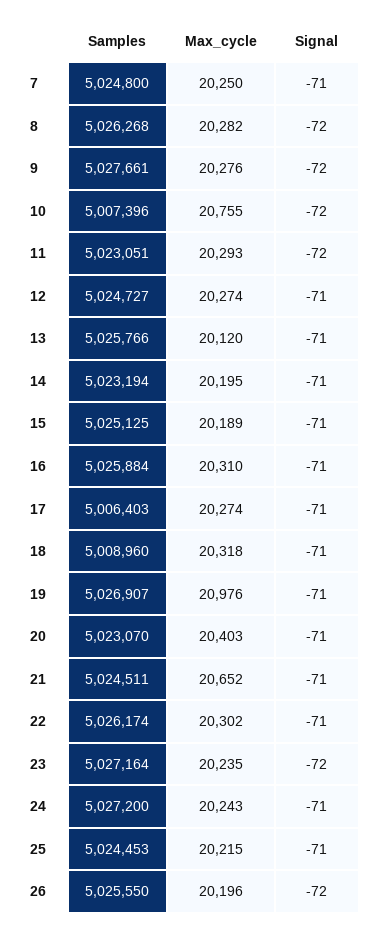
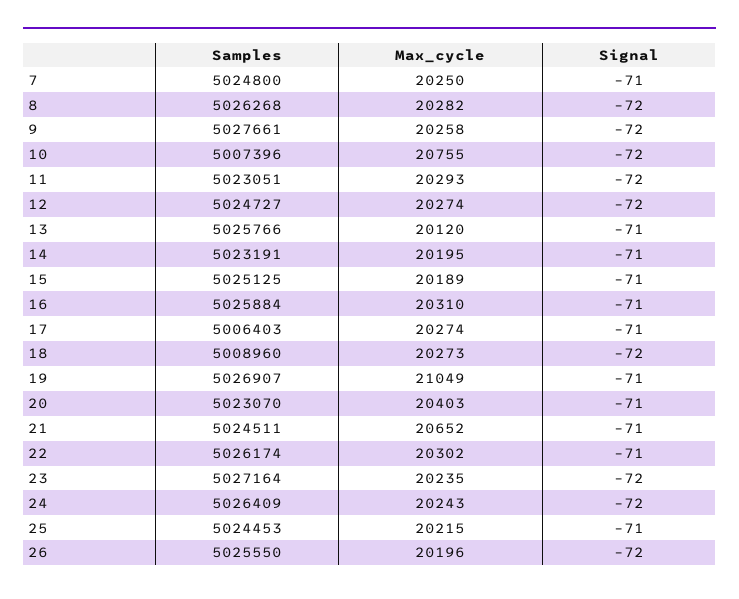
  {
    "Samples": {
      "7": 5024800,
      "8": 5026268,
      "9": 5027661,
      "10": 5007396,
      "11": 5023051,
      "12": 5024727,
      "13": 5025766,
-     "14": 5023194,
+     "14": 5023191,
      "15": 5025125,
      "16": 5025884,
      "17": 5006403,
      "18": 5008960,
      "19": 5026907,
      "20": 5023070,
      "21": 5024511,
      "22": 5026174,
      "23": 5027164,
-     "24": 5027200,
+     "24": 5026409,
      "25": 5024453,
      "26": 5025550
    },
    "Max_cycle": {
      "7": 20250,
      "8": 20282,
-     "9": 20276,
+     "9": 20258,
      "10": 20755,
      "11": 20293,
      "12": 20274,
      "13": 20120,
      "14": 20195,
      "15": 20189,
      "16": 20310,
      "17": 20274,
-     "18": 20318,
+     "18": 20273,
-     "19": 20976,
+     "19": 21049,
      "20": 20403,
      "21": 20652,
      "22": 20302,
      "23": 20235,
      "24": 20243,
      "25": 20215,
      "26": 20196
    },
    "Signal": {
      "7": -71,
      "8": -72,
      "9": -72,
      "10": -72,
      "11": -72,
-     "12": -71,
+     "12": -72,
      "13": -71,
      "14": -71,
      "15": -71,
      "16": -71,
      "17": -71,
-     "18": -71,
+     "18": -72,
      "19": -71,
      "20": -71,
      "21": -71,
      "22": -71,
      "23": -72,
-     "24": -71,
+     "24": -72,
      "25": -71,
      "26": -72
    }
  }

